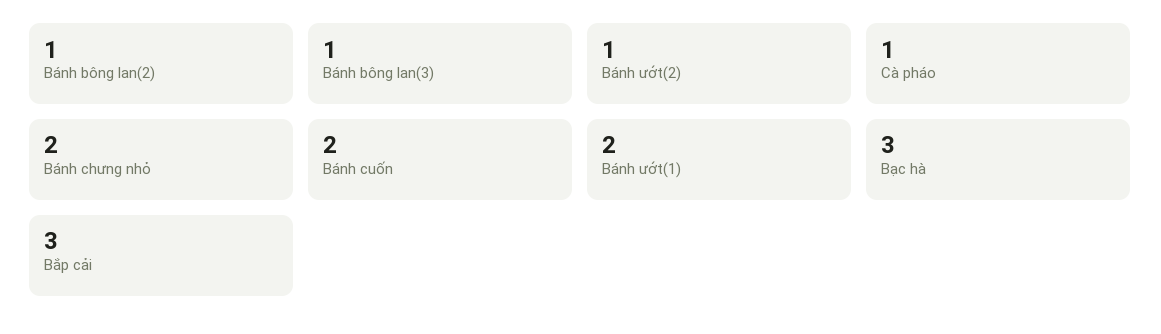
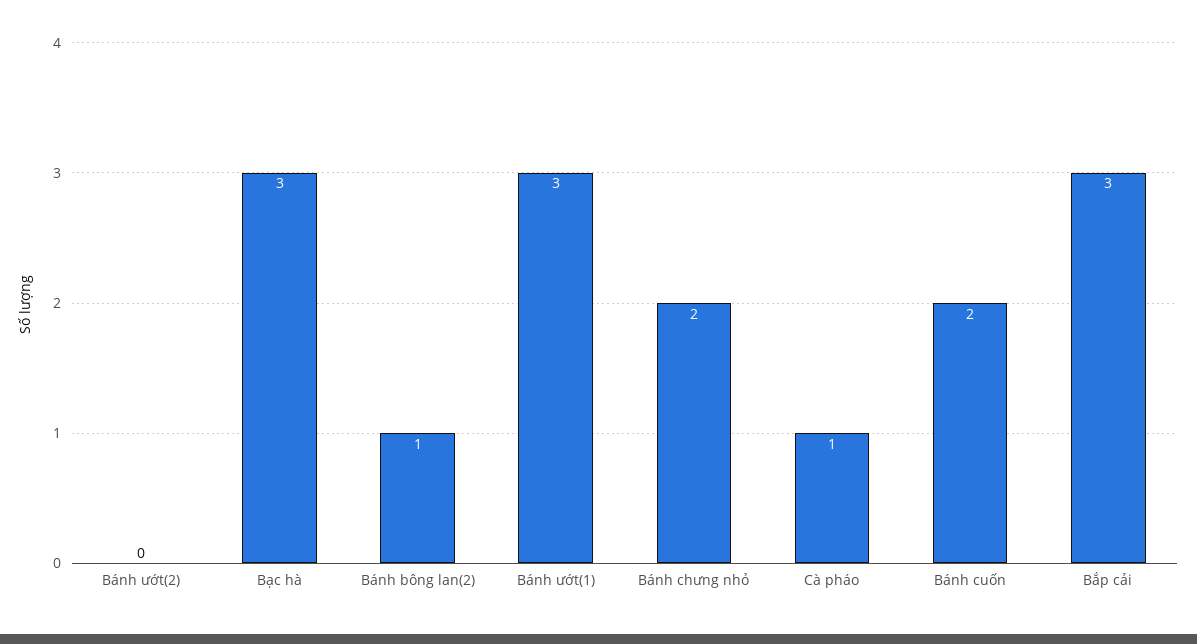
  {
    "Bánh bông lan(2)": 1,
-   "Bánh bông lan(3)": 1,
-   "Bánh ướt(2)": 1,
+   "Bánh ướt(2)": 0,
    "Cà pháo": 1,
    "Bánh chưng nhỏ": 2,
    "Bánh cuốn": 2,
-   "Bánh ướt(1)": 2,
+   "Bánh ướt(1)": 3,
    "Bạc hà": 3,
    "Bắp cải": 3
  }

